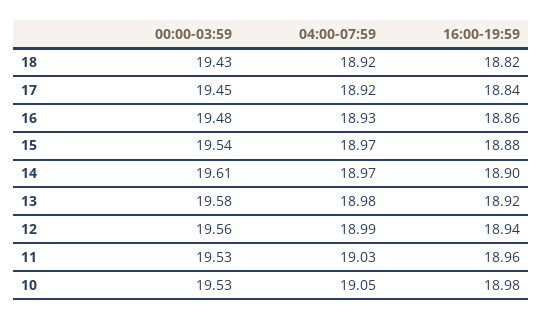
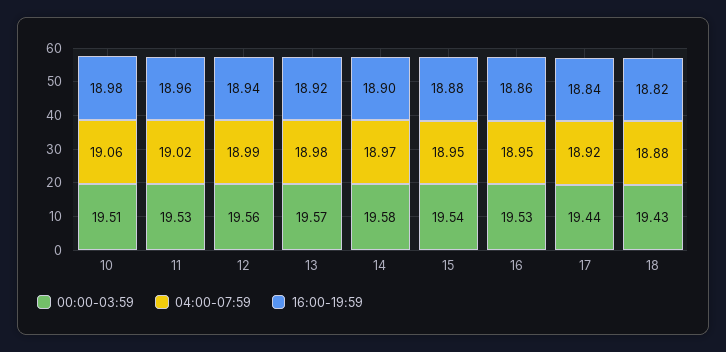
  {
    "00:00-03:59": {
      "18": 19.43,
-     "17": 19.45,
+     "17": 19.44,
-     "16": 19.48,
+     "16": 19.53,
      "15": 19.54,
-     "14": 19.61,
+     "14": 19.58,
-     "13": 19.58,
+     "13": 19.57,
      "12": 19.56,
      "11": 19.53,
-     "10": 19.53
+     "10": 19.51
    },
    "04:00-07:59": {
-     "18": 18.92,
+     "18": 18.88,
      "17": 18.92,
-     "16": 18.93,
+     "16": 18.95,
-     "15": 18.97,
+     "15": 18.95,
      "14": 18.97,
      "13": 18.98,
      "12": 18.99,
-     "11": 19.03,
+     "11": 19.02,
-     "10": 19.05
+     "10": 19.06
    },
    "16:00-19:59": {
      "18": 18.82,
      "17": 18.84,
      "16": 18.86,
      "15": 18.88,
      "14": 18.9,
      "13": 18.92,
      "12": 18.94,
      "11": 18.96,
      "10": 18.98
    }
  }

